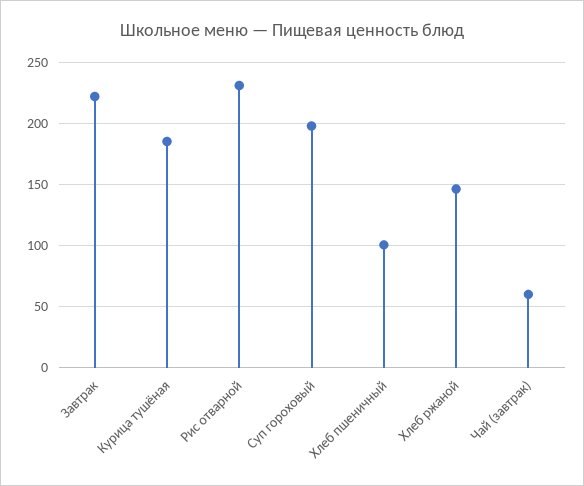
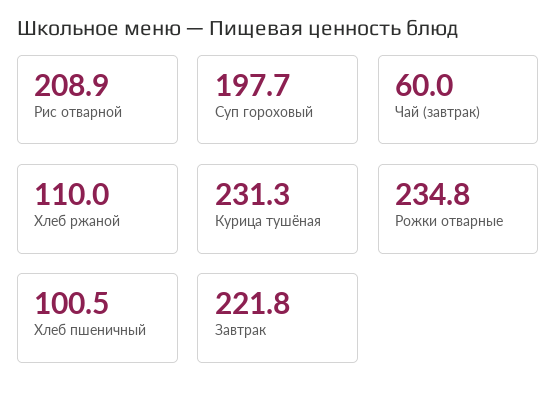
  {
    "Завтрак": 221.8,
-   "Курица тушёная": 185,
+   "Курица тушёная": 231.3,
-   "Рис отварной": 230,
+   "Рис отварной": 208.9,
    "Суп гороховый": 197.7,
    "Хлеб пшеничный": 100.5,
-   "Хлеб ржаной": 145,
+   "Хлеб ржаной": 110,
-   "Чай (завтрак)": 60
+   "Чай (завтрак)": 60,
+   "Рожки отварные": 234.8
  }

